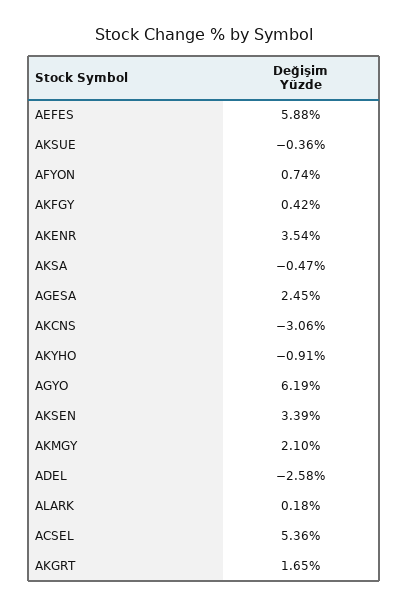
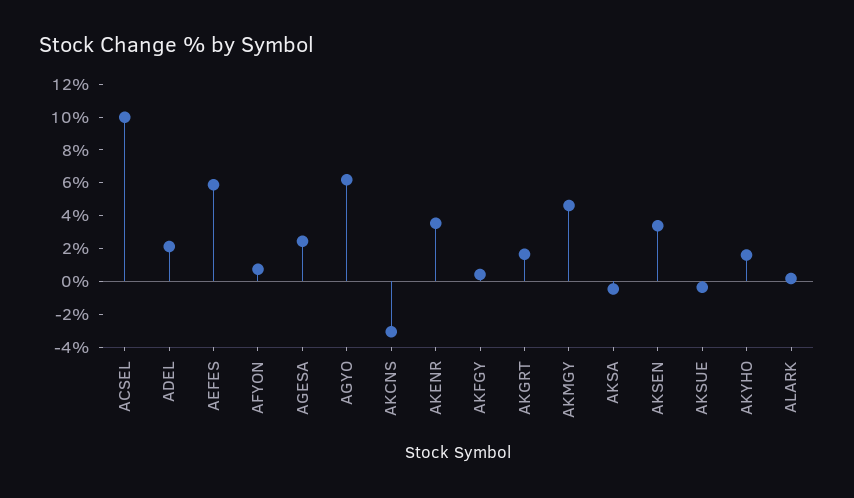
  {
    "AEFES": 5.88,
    "AKSUE": -0.36,
    "AFYON": 0.74,
    "AKFGY": 0.42,
    "AKENR": 3.54,
    "AKSA": -0.47,
    "AGESA": 2.45,
    "AKCNS": -3.06,
-   "AKYHO": -0.91,
+   "AKYHO": 1.5,
    "AGYO": 6.19,
    "AKSEN": 3.39,
-   "AKMGY": 2.1,
+   "AKMGY": 4.5,
-   "ADEL": -2.58,
+   "ADEL": 2,
    "ALARK": 0.18,
-   "ACSEL": 5.36,
+   "ACSEL": 10,
    "AKGRT": 1.65
  }

